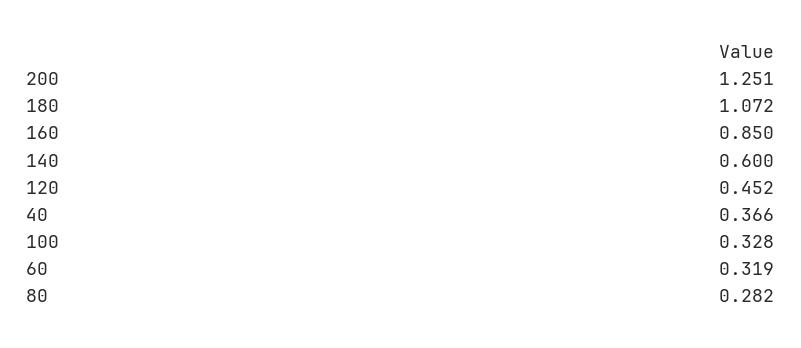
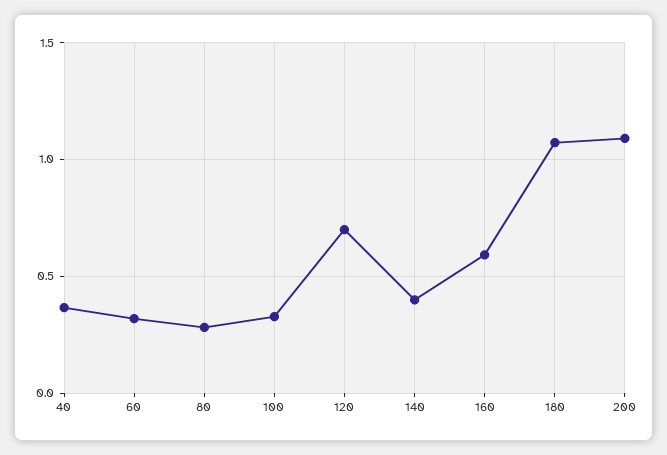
  {
-   "200": 1.251,
+   "200": 1.1,
    "180": 1.072,
-   "160": 0.85,
+   "160": 0.6,
-   "140": 0.6,
+   "140": 0.4,
-   "120": 0.452,
+   "120": 0.7,
    "40": 0.366,
    "100": 0.328,
    "60": 0.319,
    "80": 0.282
  }

